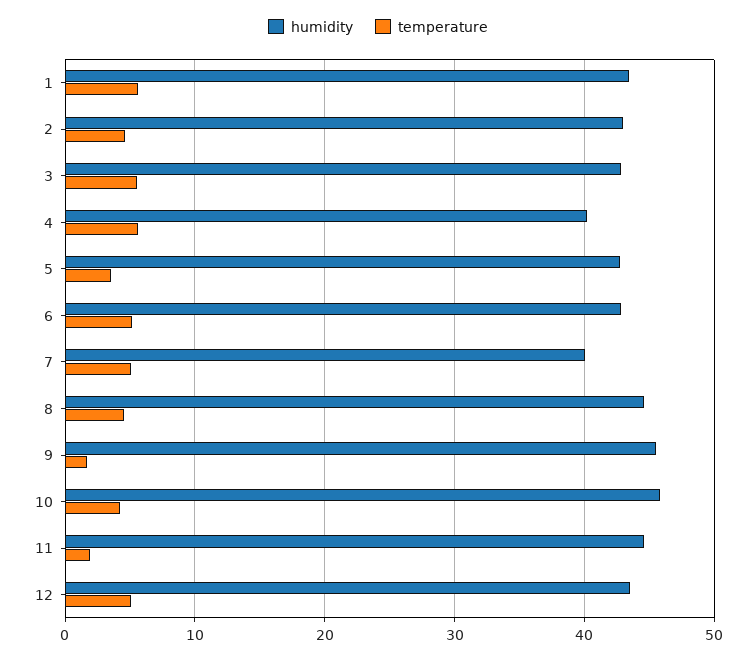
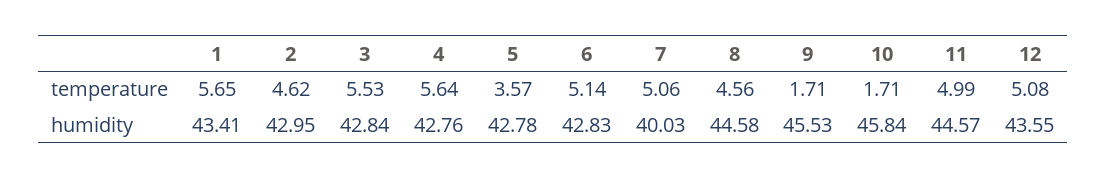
  {
    "humidity": {
      "1": 43.41,
      "2": 42.95,
      "3": 42.84,
-     "4": 40,
+     "4": 42.76,
      "5": 42.78,
      "6": 42.83,
      "7": 40.03,
      "8": 44.58,
      "9": 45.53,
      "10": 45.84,
      "11": 44.57,
      "12": 43.55
    },
    "temperature": {
      "1": 5.65,
      "2": 4.62,
      "3": 5.53,
      "4": 5.64,
      "5": 3.57,
      "6": 5.14,
      "7": 5.06,
      "8": 4.56,
      "9": 1.71,
-     "10": 4,
+     "10": 1.71,
-     "11": 2,
+     "11": 4.99,
      "12": 5.08
    }
  }

